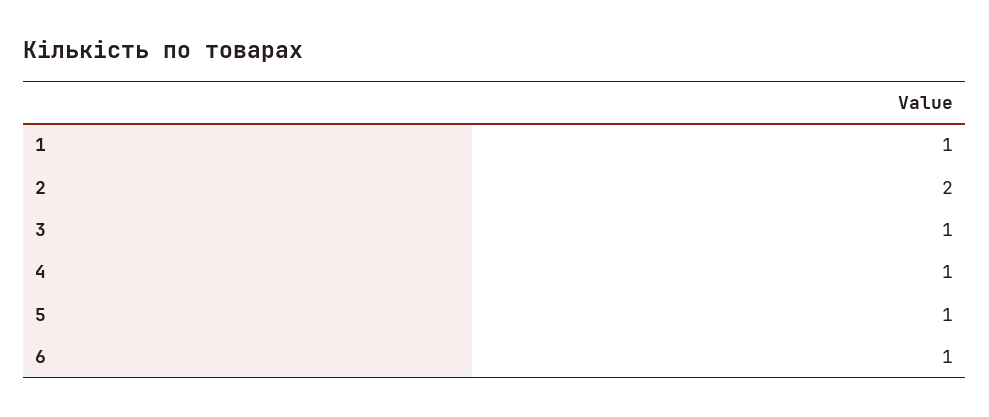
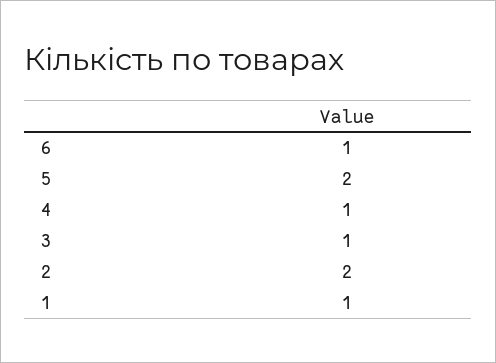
  {
    "1": 1,
    "2": 2,
    "3": 1,
    "4": 1,
-   "5": 1,
+   "5": 2,
    "6": 1
  }

